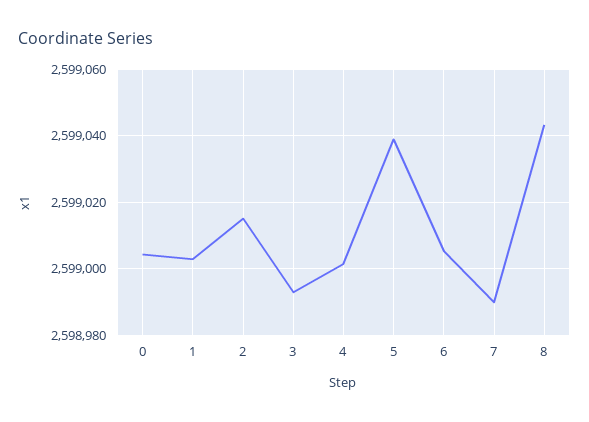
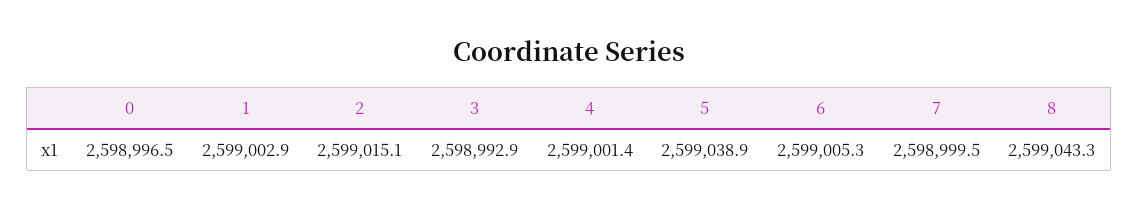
  {
-   "0": 2599004,
+   "0": 2598996.5,
    "1": 2599002.9,
    "2": 2599015.1,
    "3": 2598992.9,
    "4": 2599001.4,
    "5": 2599038.9,
    "6": 2599005.3,
-   "7": 2598990,
+   "7": 2598999.5,
    "8": 2599043.3
  }

